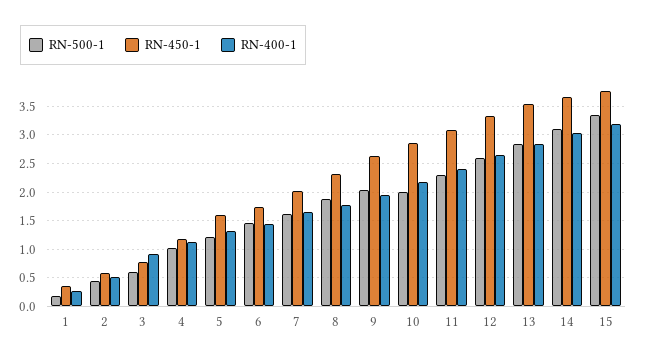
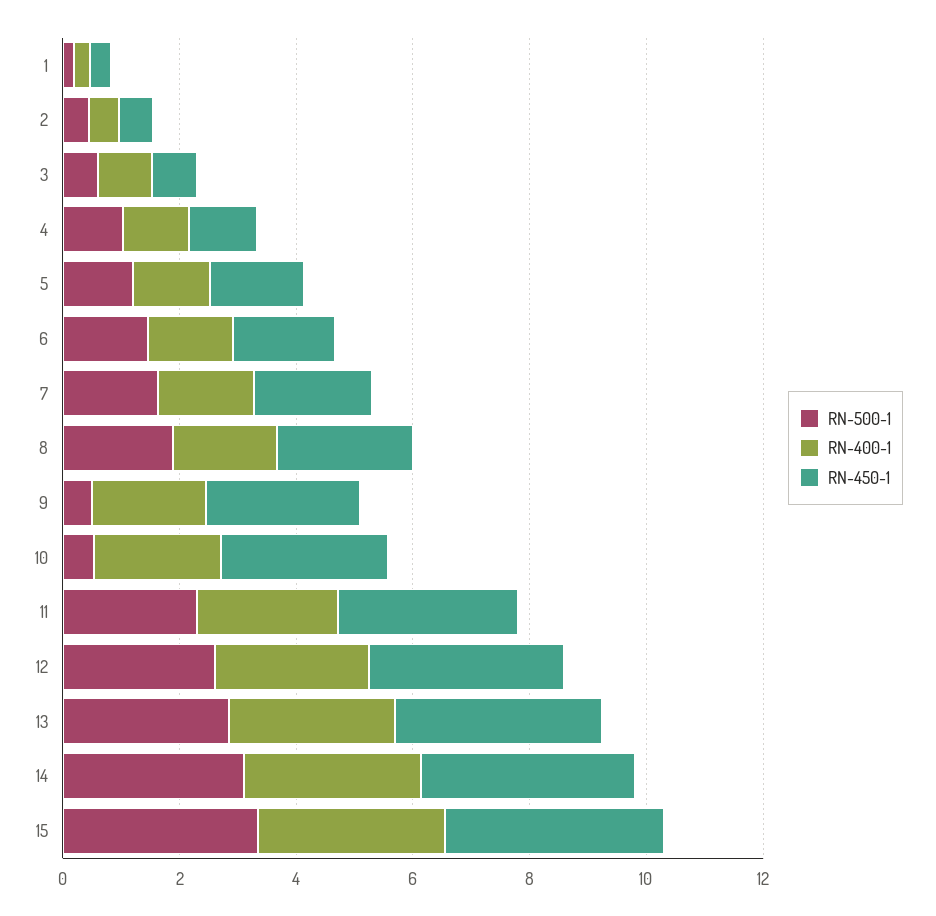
  {
    "RN-500-1": {
      "1": 0.25,
      "2": 0.5,
      "3": 0.5,
      "4": 1,
      "5": 1.25,
      "6": 1.5,
      "7": 1.5,
      "8": 2,
-     "9": 2,
+     "9": 0.5,
-     "10": 2,
+     "10": 0.5,
      "11": 2.25,
      "12": 2.5,
      "13": 2.75,
      "14": 3,
      "15": 3.25
    },
    "RN-450-1": {
      "1": 0.25,
      "2": 0.5,
      "3": 0.75,
      "4": 1.25,
      "5": 1.5,
      "6": 1.75,
      "7": 2,
      "8": 2.25,
      "9": 2.75,
      "10": 2.75,
      "11": 3,
      "12": 3.25,
      "13": 3.5,
      "14": 3.75,
      "15": 3.75
    },
    "RN-400-1": {
      "1": 0.25,
      "2": 0.5,
      "3": 1,
      "4": 1.25,
      "5": 1.25,
      "6": 1.5,
      "7": 1.75,
      "8": 1.75,
      "9": 2,
      "10": 2.25,
      "11": 2.5,
      "12": 2.75,
      "13": 2.75,
      "14": 3,
      "15": 3.25
    }
  }

